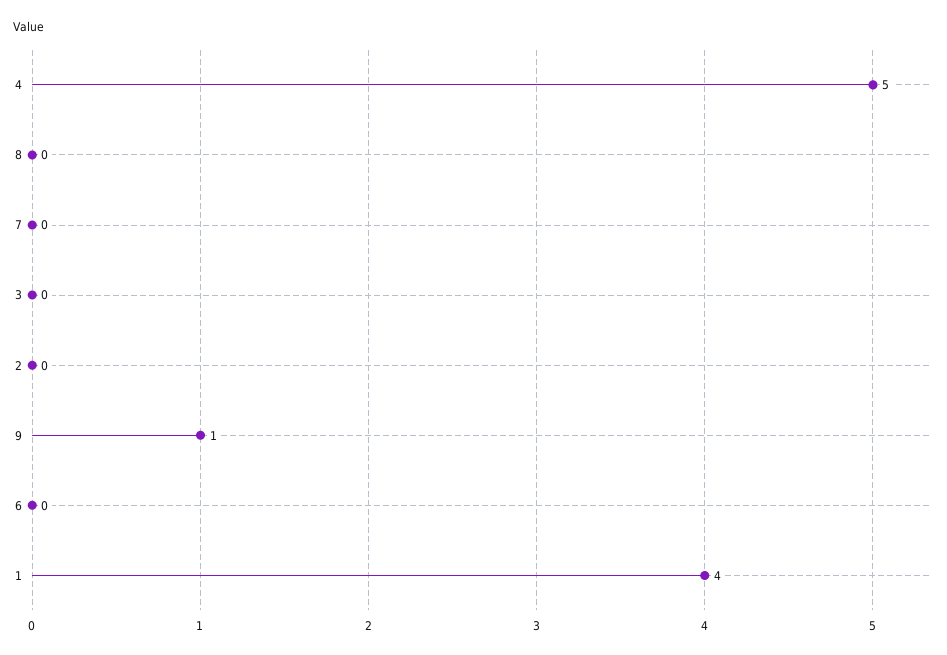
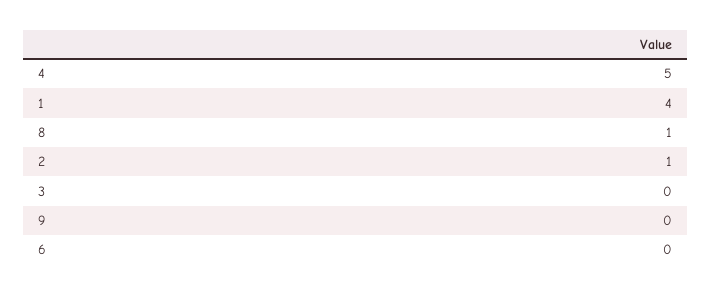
  {
    "4": 5,
-   "8": 0,
+   "8": 1,
-   "7": 0,
    "3": 0,
-   "2": 0,
+   "2": 1,
-   "9": 1,
+   "9": 0,
    "6": 0,
    "1": 4
  }

